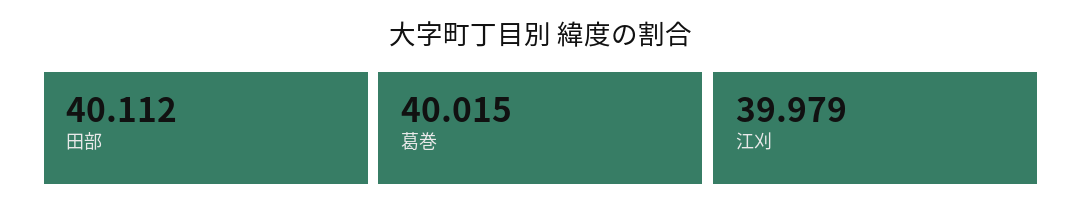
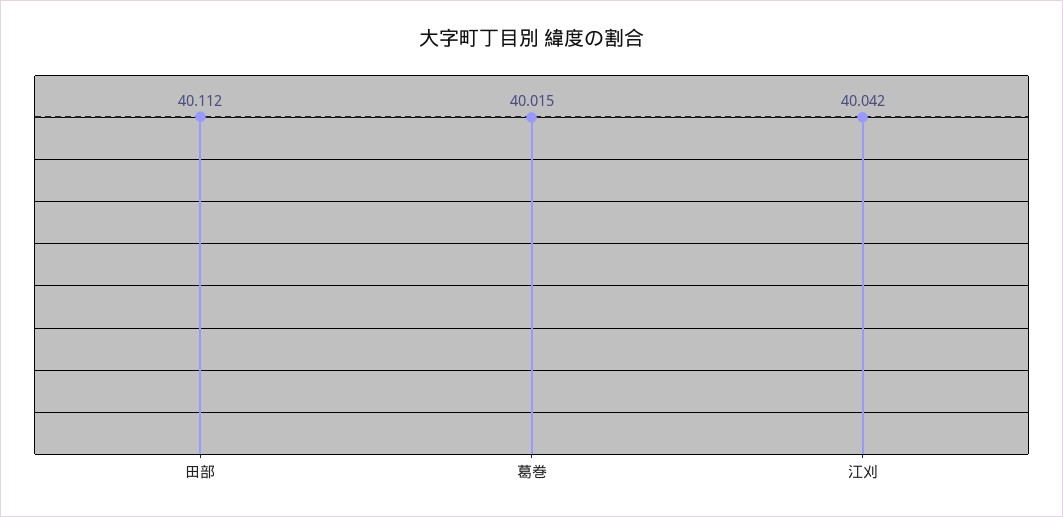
  {
    "田部": 40.112,
    "葛巻": 40.015,
-   "江刈": 39.979
+   "江刈": 40.042
  }

